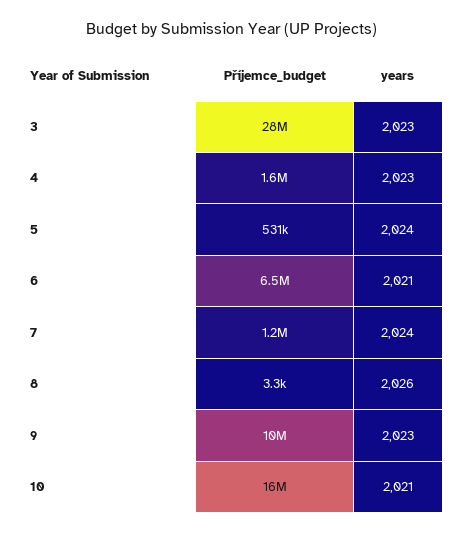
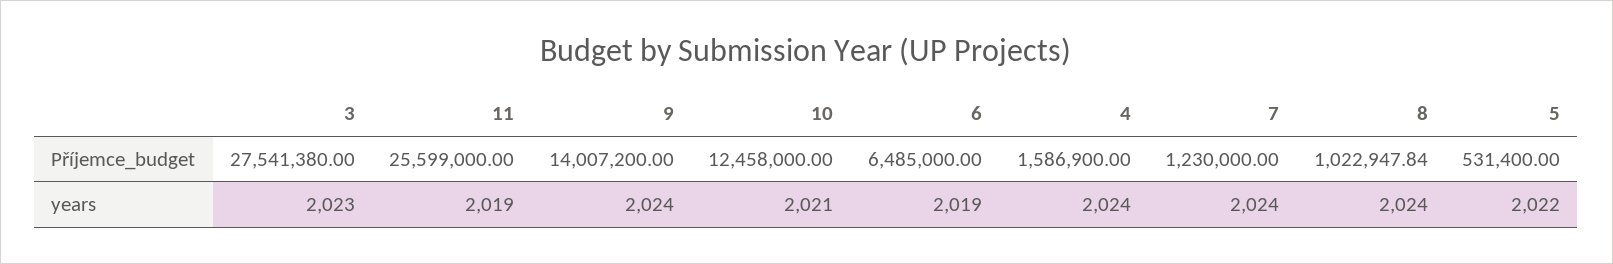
  {
    "Příjemce_budget": {
      "3": 27541380,
      "4": 1586900,
      "5": 531400,
      "6": 6485000,
      "7": 1230000,
-     "8": 3300,
+     "8": 1022947.84,
-     "9": 10000000,
+     "9": 14007200,
-     "10": 16000000
+     "10": 12458000,
+     "11": 25599000
    },
    "years": {
      "3": 2023,
-     "4": 2023,
+     "4": 2024,
-     "5": 2024,
+     "5": 2022,
-     "6": 2021,
+     "6": 2019,
      "7": 2024,
-     "8": 2026,
+     "8": 2024,
-     "9": 2023,
+     "9": 2024,
-     "10": 2021
+     "10": 2021,
+     "11": 2019
    }
  }

